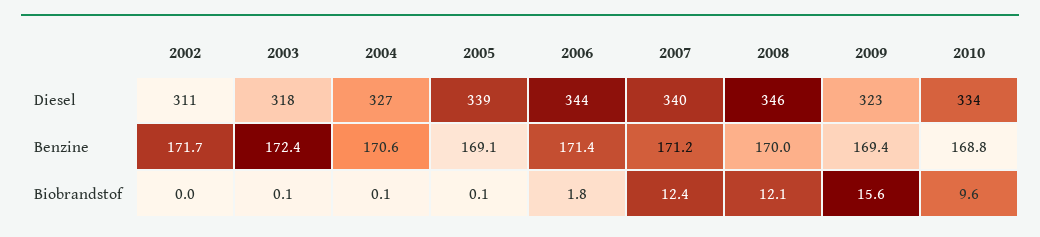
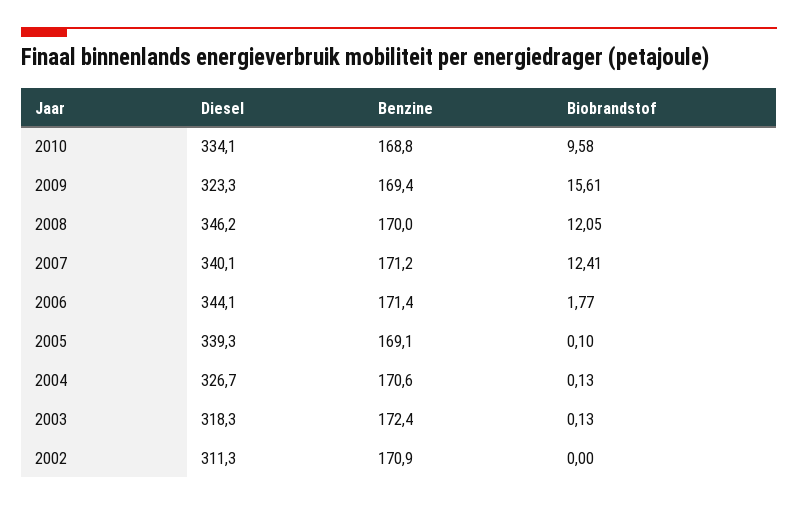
  {
    "2002": {
      "Diesel": 311.3,
-     "Benzine": 171.7,
+     "Benzine": 170.9,
      "Biobrandstof": 0
    },
    "2003": {
      "Diesel": 318.3,
      "Benzine": 172.4,
      "Biobrandstof": 0.13
    },
    "2004": {
      "Diesel": 326.7,
      "Benzine": 170.6,
      "Biobrandstof": 0.13
    },
    "2005": {
      "Diesel": 339.3,
      "Benzine": 169.1,
      "Biobrandstof": 0.1
    },
    "2006": {
      "Diesel": 344.1,
      "Benzine": 171.4,
      "Biobrandstof": 1.77
    },
    "2007": {
      "Diesel": 340.1,
      "Benzine": 171.2,
      "Biobrandstof": 12.41
    },
    "2008": {
      "Diesel": 346.2,
      "Benzine": 170,
      "Biobrandstof": 12.05
    },
    "2009": {
      "Diesel": 323.3,
      "Benzine": 169.4,
      "Biobrandstof": 15.61
    },
    "2010": {
      "Diesel": 334.1,
      "Benzine": 168.8,
      "Biobrandstof": 9.58
    }
  }

